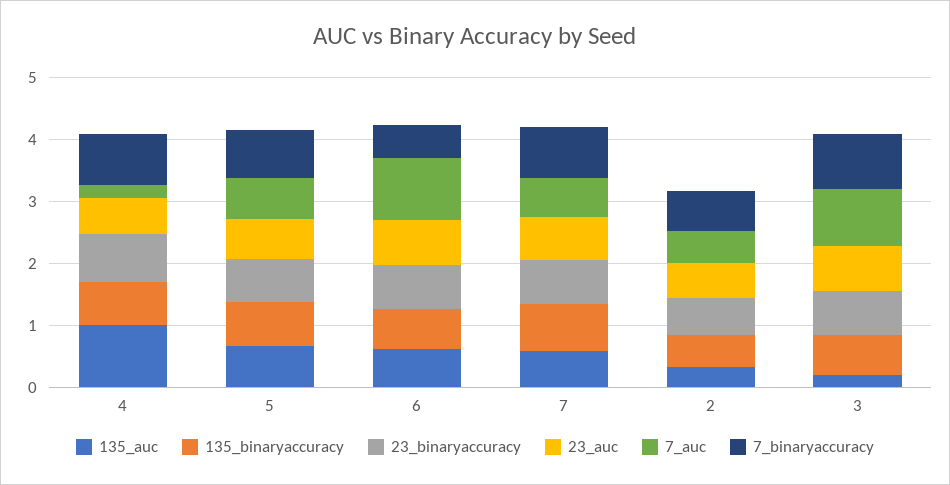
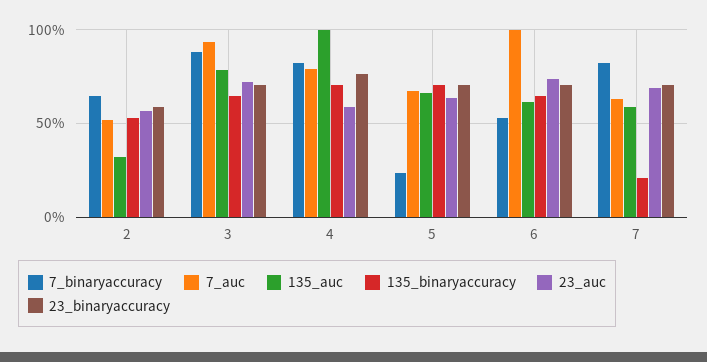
  {
    "135_auc": {
      "4": 1,
      "5": 0.65,
      "6": 0.6,
      "7": 0.6,
      "2": 0.3,
-     "3": 0.2
+     "3": 0.8
    },
    "135_binaryaccuracy": {
      "4": 0.7,
      "5": 0.7,
      "6": 0.65,
-     "7": 0.8,
+     "7": 0.2,
      "2": 0.55,
      "3": 0.65
    },
    "23_binaryaccuracy": {
      "4": 0.75,
      "5": 0.7,
      "6": 0.7,
      "7": 0.7,
      "2": 0.6,
      "3": 0.7
    },
    "23_auc": {
      "4": 0.6,
      "5": 0.65,
      "6": 0.75,
      "7": 0.7,
      "2": 0.55,
      "3": 0.7
    },
    "7_auc": {
-     "4": 0.2,
+     "4": 0.8,
      "5": 0.65,
      "6": 1,
      "7": 0.65,
      "2": 0.5,
      "3": 0.95
    },
    "7_binaryaccuracy": {
      "4": 0.8,
-     "5": 0.8,
+     "5": 0.25,
      "6": 0.55,
      "7": 0.8,
      "2": 0.65,
      "3": 0.9
    }
  }

